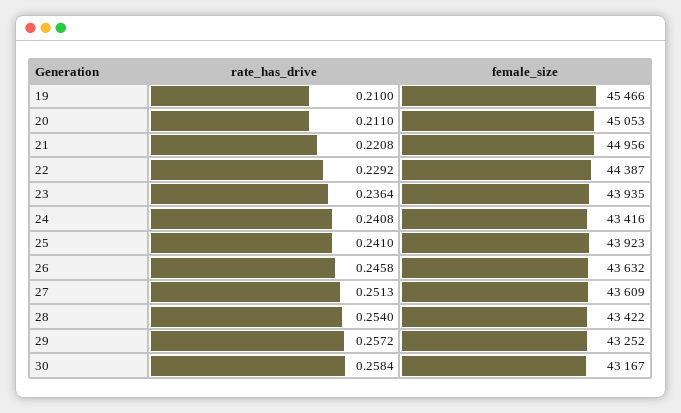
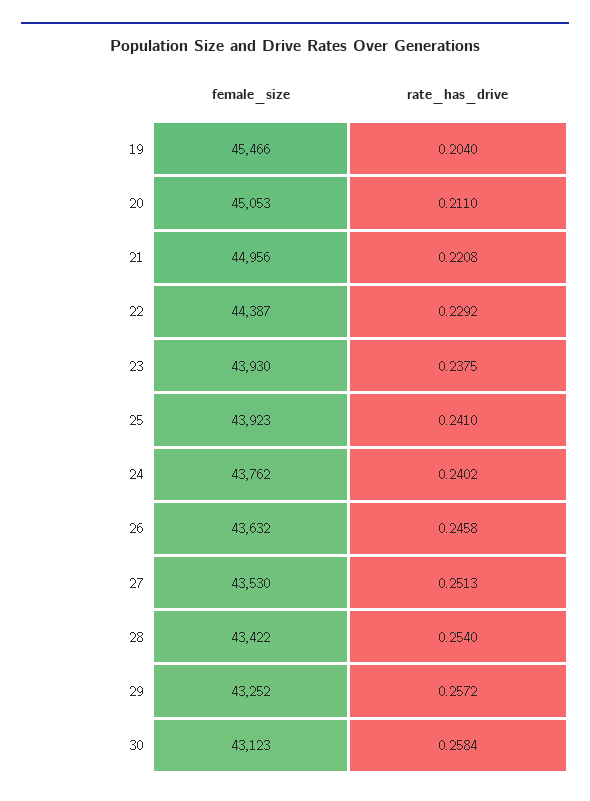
  {
    "rate_has_drive": {
-     "19": 0.21,
+     "19": 0.204,
      "20": 0.211,
      "21": 0.2208,
      "22": 0.2292,
-     "23": 0.2364,
+     "23": 0.2375,
-     "24": 0.2408,
+     "24": 0.2402,
      "25": 0.241,
      "26": 0.2458,
      "27": 0.2513,
      "28": 0.254,
      "29": 0.2572,
      "30": 0.2584
    },
    "female_size": {
      "19": 45466,
      "20": 45053,
      "21": 44956,
      "22": 44387,
-     "23": 43935,
+     "23": 43930,
-     "24": 43416,
+     "24": 43762,
      "25": 43923,
      "26": 43632,
-     "27": 43609,
+     "27": 43530,
      "28": 43422,
      "29": 43252,
-     "30": 43167
+     "30": 43123
    }
  }

